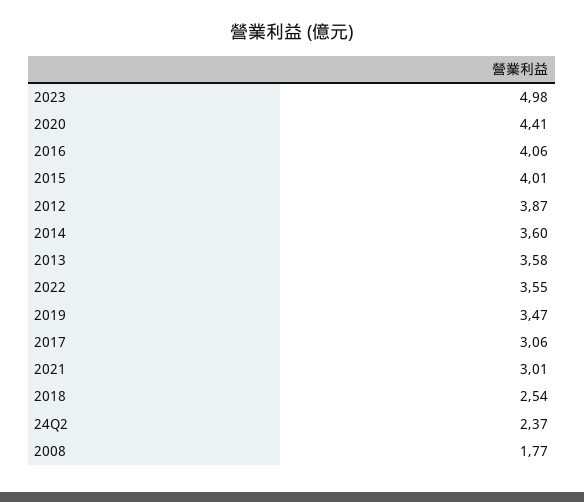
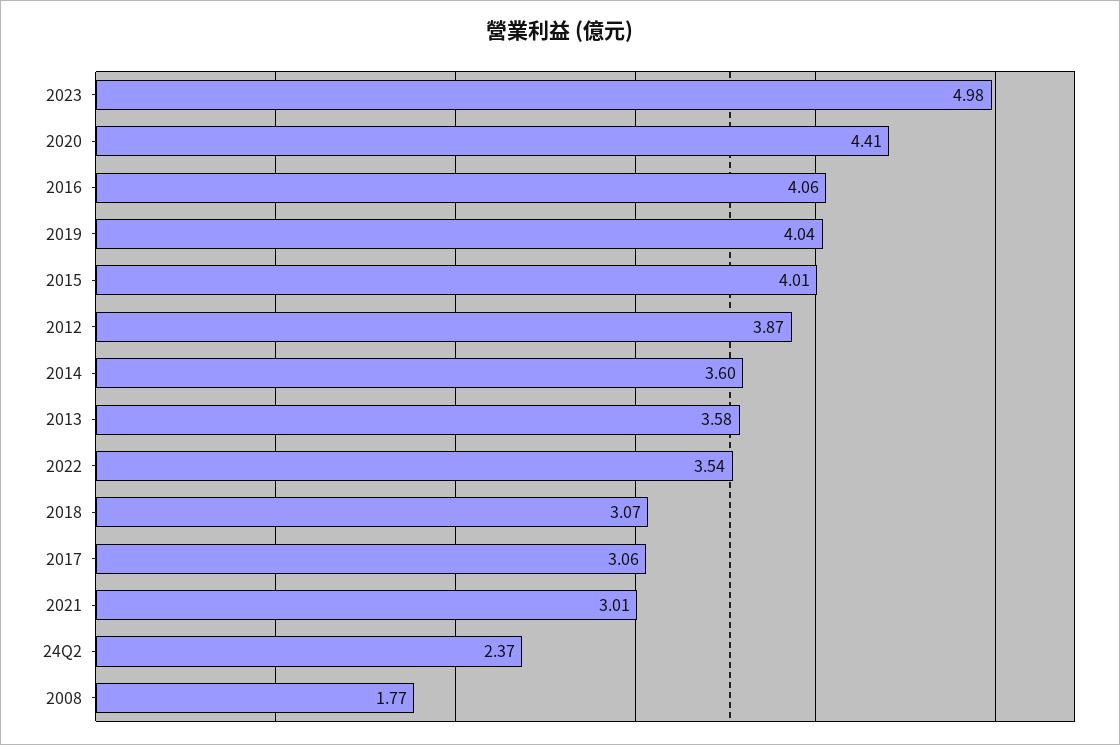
  {
    "2023": 4.98,
    "2020": 4.41,
    "2016": 4.06,
    "2015": 4.01,
    "2012": 3.87,
    "2014": 3.6,
    "2013": 3.58,
-   "2022": 3.55,
+   "2022": 3.54,
-   "2019": 3.47,
+   "2019": 4.04,
    "2017": 3.06,
    "2021": 3.01,
-   "2018": 2.54,
+   "2018": 3.07,
    "24Q2": 2.37,
    "2008": 1.77
  }

